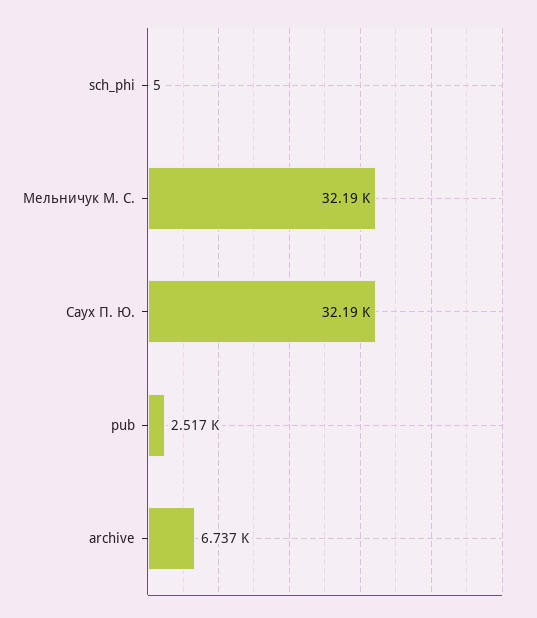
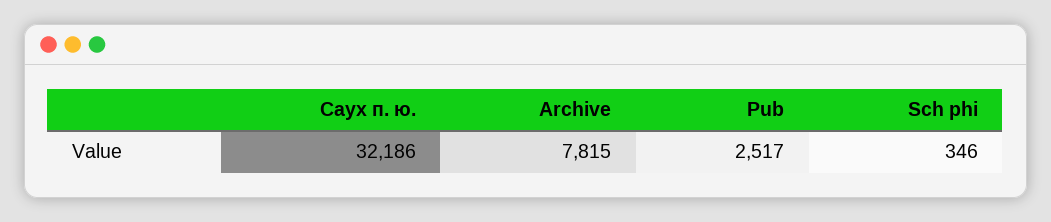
  {
-   "sch_phi": 5,
+   "sch_phi": 346,
-   "Мельничук М. С.": 32190,
    "Саух П. Ю.": 32186,
    "pub": 2517,
-   "archive": 6737
+   "archive": 7815
  }

